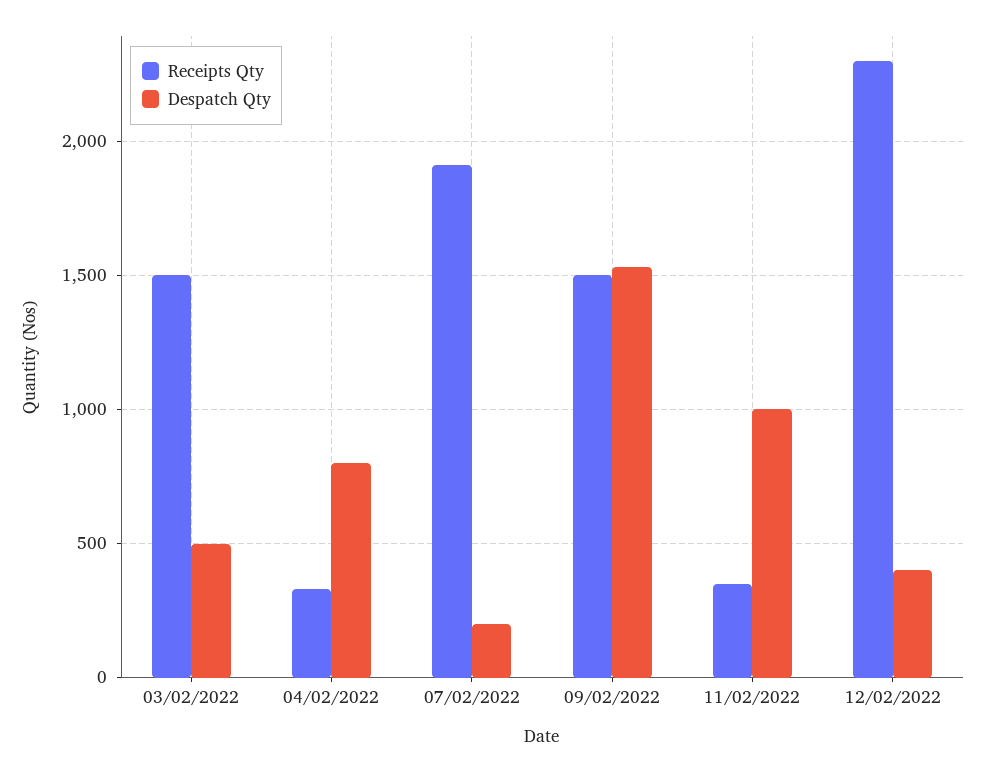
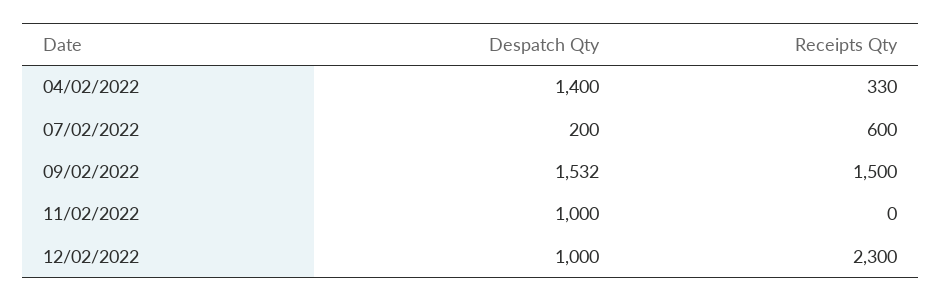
  {
    "Receipts Qty": {
-     "03/02/2022": 1500,
      "04/02/2022": 330,
-     "07/02/2022": 1900,
+     "07/02/2022": 600,
      "09/02/2022": 1500,
-     "11/02/2022": 350,
+     "11/02/2022": 0,
      "12/02/2022": 2300
    },
    "Despatch Qty": {
-     "03/02/2022": 500,
-     "04/02/2022": 800,
+     "04/02/2022": 1400,
      "07/02/2022": 200,
      "09/02/2022": 1532,
      "11/02/2022": 1000,
-     "12/02/2022": 400
+     "12/02/2022": 1000
    }
  }

